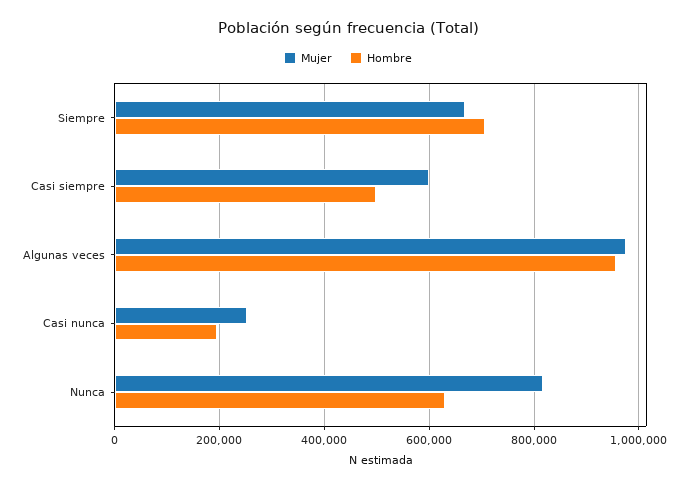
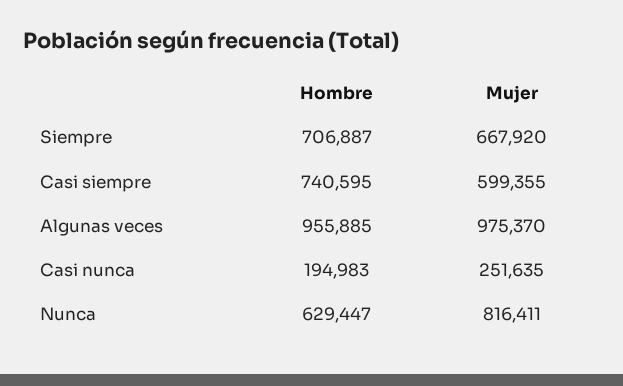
  {
    "Mujer": {
      "Siempre": 667920,
      "Casi siempre": 599355,
      "Algunas veces": 975370,
      "Casi nunca": 251635,
      "Nunca": 816411
    },
    "Hombre": {
      "Siempre": 706887,
-     "Casi siempre": 500000,
+     "Casi siempre": 740595,
      "Algunas veces": 955885,
      "Casi nunca": 194983,
      "Nunca": 629447
    }
  }

